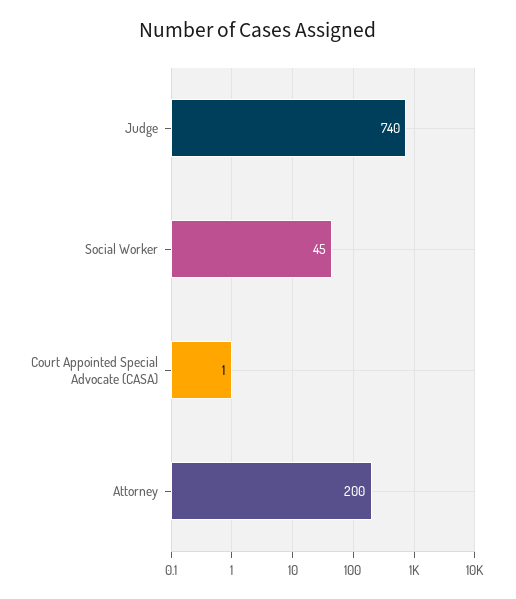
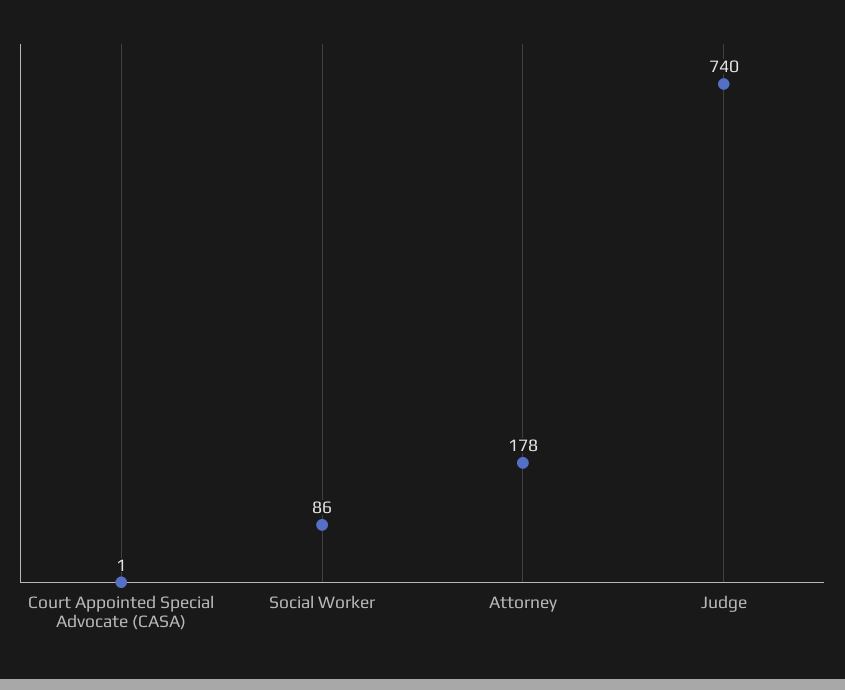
  {
    "Judge": 740,
-   "Social Worker": 45,
+   "Social Worker": 86,
    "Court Appointed Special Advocate (CASA)": 1,
-   "Attorney": 200
+   "Attorney": 178
  }

